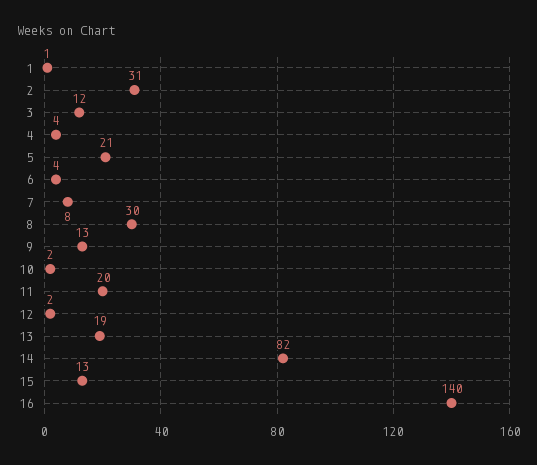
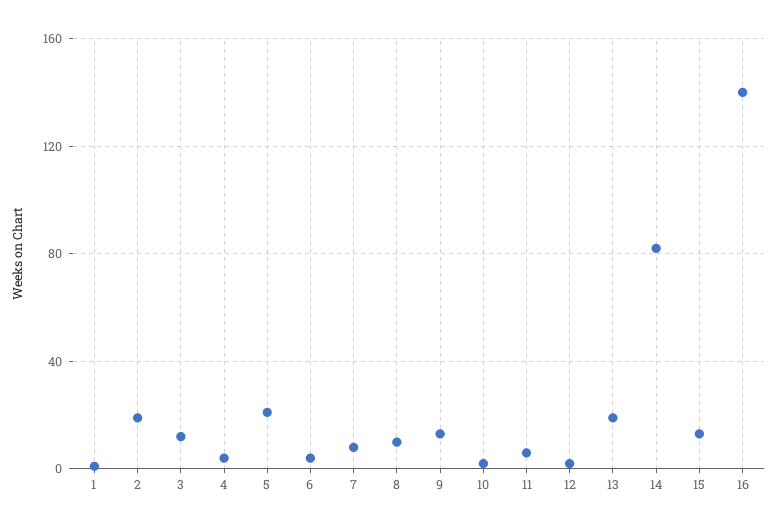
  {
    "1": 1,
-   "2": 31,
+   "2": 20,
    "3": 12,
    "4": 4,
    "5": 21,
    "6": 4,
    "7": 8,
-   "8": 30,
+   "8": 10,
    "9": 13,
    "10": 2,
-   "11": 20,
+   "11": 5,
    "12": 2,
    "13": 19,
    "14": 82,
    "15": 13,
    "16": 140
  }

